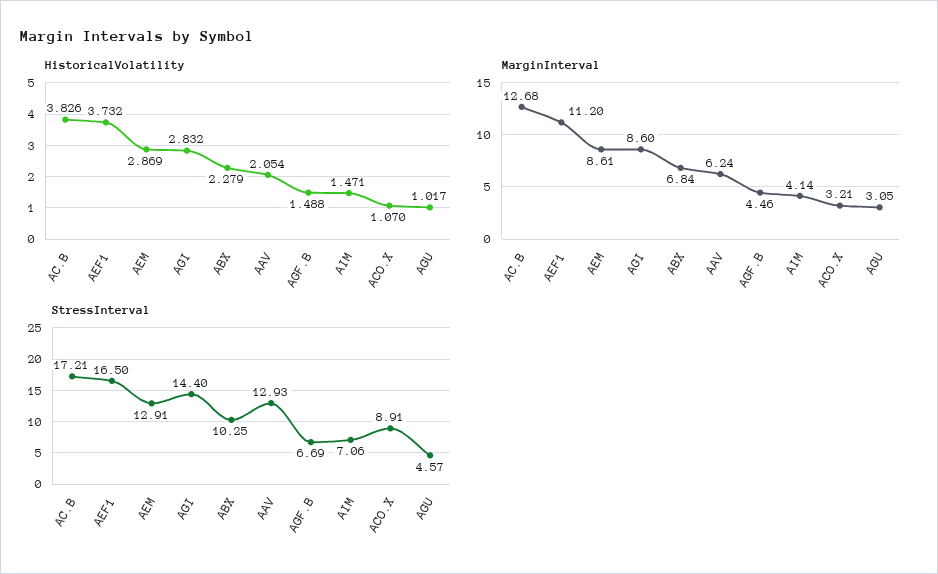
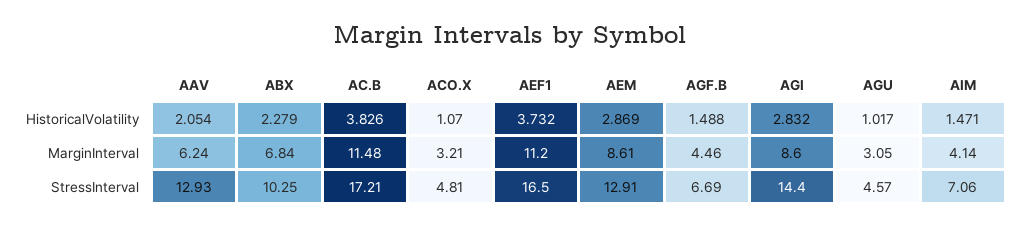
  {
    "HistoricalVolatility": {
      "AC.B": 3.826,
      "AEF1": 3.732,
      "AEM": 2.869,
      "AGI": 2.832,
      "ABX": 2.279,
      "AAV": 2.054,
      "AGF.B": 1.488,
      "AIM": 1.471,
      "ACO.X": 1.07,
      "AGU": 1.017
    },
    "MarginInterval": {
-     "AC.B": 12.68,
+     "AC.B": 11.48,
      "AEF1": 11.2,
      "AEM": 8.61,
      "AGI": 8.6,
      "ABX": 6.84,
      "AAV": 6.24,
      "AGF.B": 4.46,
      "AIM": 4.14,
      "ACO.X": 3.21,
      "AGU": 3.05
    },
    "StressInterval": {
      "AC.B": 17.21,
      "AEF1": 16.5,
      "AEM": 12.91,
      "AGI": 14.4,
      "ABX": 10.25,
      "AAV": 12.93,
      "AGF.B": 6.69,
      "AIM": 7.06,
-     "ACO.X": 8.91,
+     "ACO.X": 4.81,
      "AGU": 4.57
    }
  }

